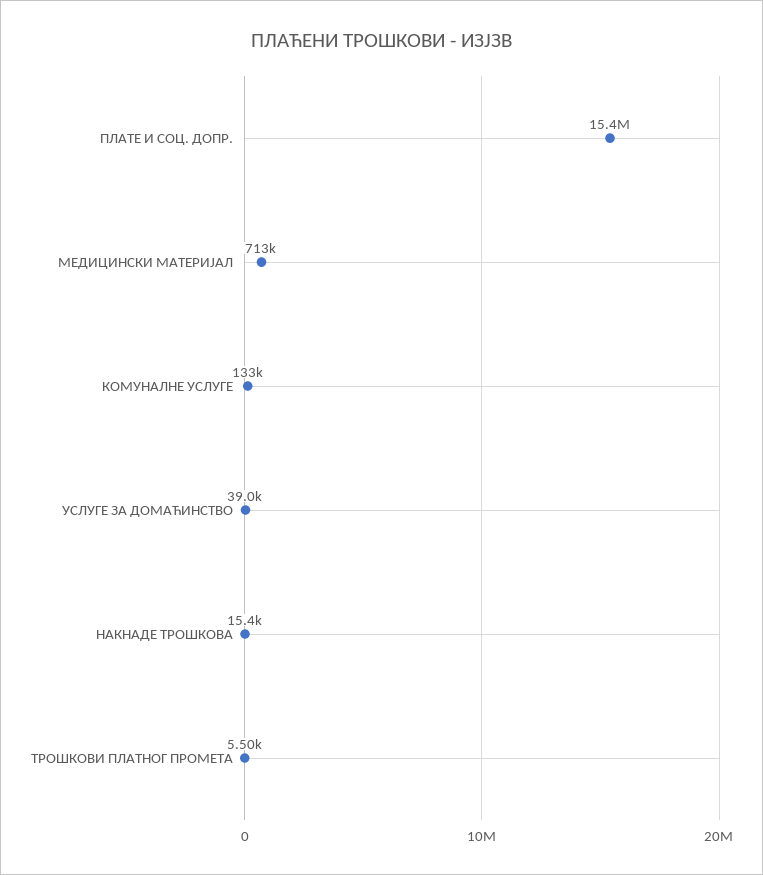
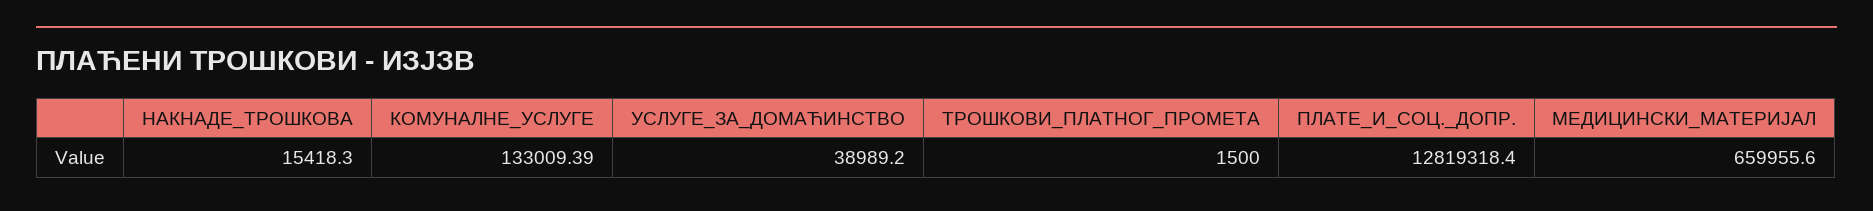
  {
-   "ПЛАТЕ И СОЦ. ДОПР.": 15400000,
+   "ПЛАТЕ И СОЦ. ДОПР.": 12819318.4,
-   "МЕДИЦИНСКИ МАТЕРИЈАЛ": 713000,
+   "МЕДИЦИНСКИ МАТЕРИЈАЛ": 659955.6,
    "КОМУНАЛНЕ УСЛУГЕ": 133009.39,
    "УСЛУГЕ ЗА ДОМАЋИНСТВО": 38989.2,
    "НАКНАДЕ ТРОШКОВА": 15418.3,
-   "ТРОШКОВИ ПЛАТНОГ ПРОМЕТА": 5500
+   "ТРОШКОВИ ПЛАТНОГ ПРОМЕТА": 1500
  }

